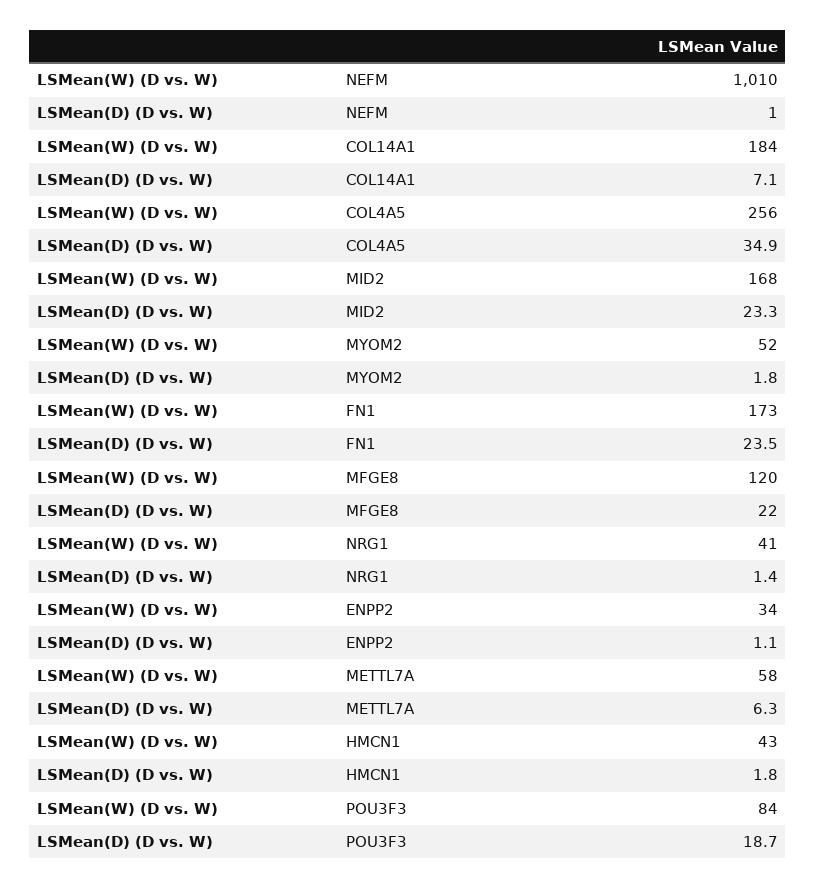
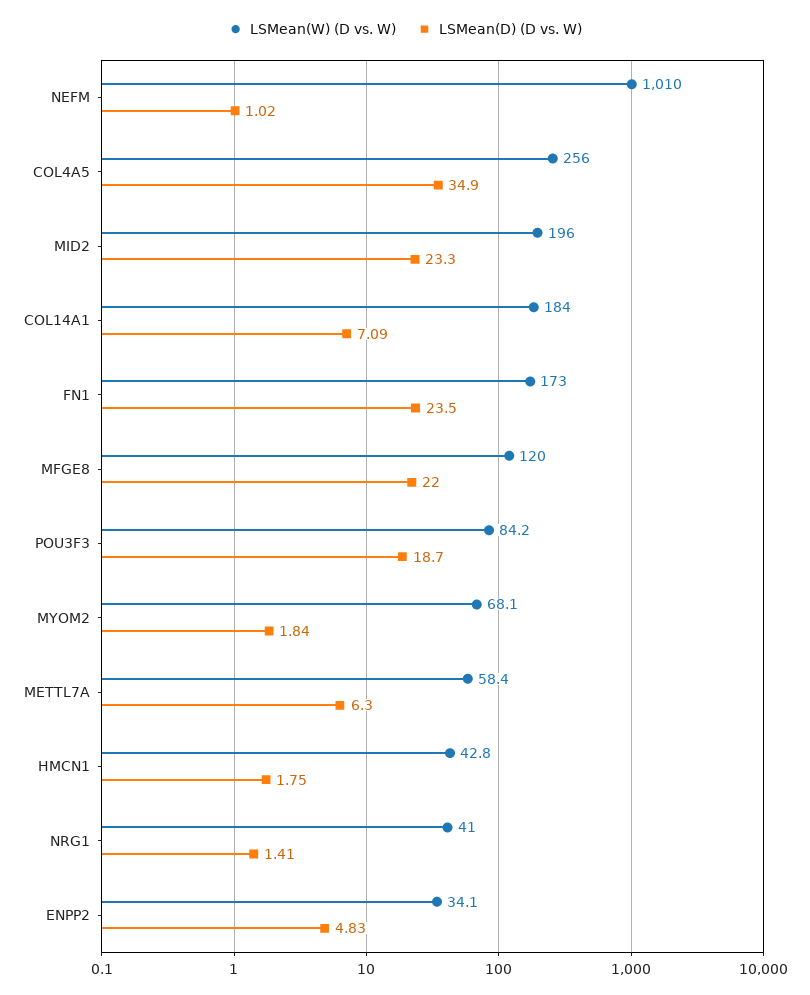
  {
    "LSMean(W) (D vs. W)": {
      "NEFM": 1010,
      "COL14A1": 184,
      "COL4A5": 256,
-     "MID2": 168,
+     "MID2": 196,
-     "MYOM2": 52,
+     "MYOM2": 68.1,
      "FN1": 173,
      "MFGE8": 120,
      "NRG1": 41,
      "ENPP2": 34.1,
      "METTL7A": 58.4,
      "HMCN1": 42.8,
      "POU3F3": 84.2
    },
    "LSMean(D) (D vs. W)": {
      "NEFM": 1.02,
      "COL14A1": 7.09,
      "COL4A5": 34.9,
      "MID2": 23.3,
      "MYOM2": 1.84,
      "FN1": 23.5,
      "MFGE8": 22,
      "NRG1": 1.41,
-     "ENPP2": 1.1,
+     "ENPP2": 4.83,
      "METTL7A": 6.3,
      "HMCN1": 1.75,
      "POU3F3": 18.7
    }
  }

